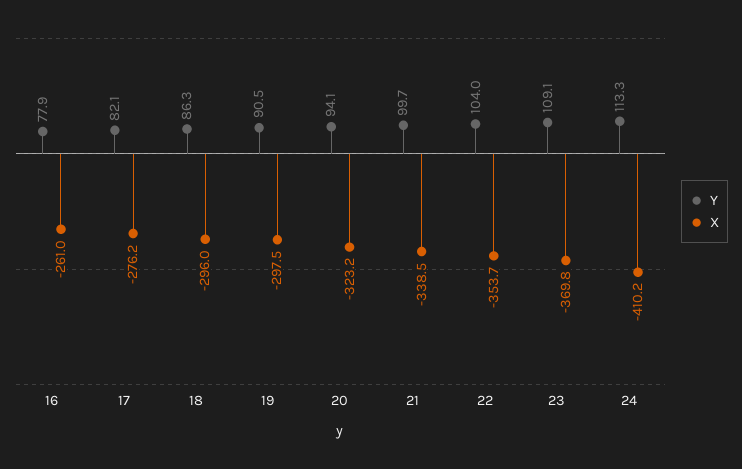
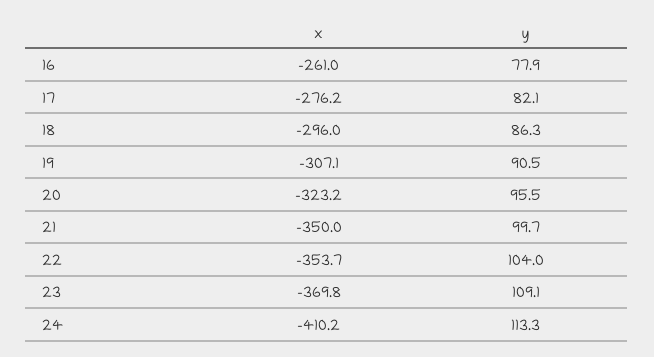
  {
    "Y": {
      "16": 77.9,
      "17": 82.1,
      "18": 86.3,
      "19": 90.5,
-     "20": 94.1,
+     "20": 95.5,
      "21": 99.7,
      "22": 104,
      "23": 109.1,
      "24": 113.3
    },
    "X": {
      "16": -261,
      "17": -276.2,
      "18": -296,
-     "19": -297.5,
+     "19": -307.1,
      "20": -323.2,
-     "21": -338.5,
+     "21": -350,
      "22": -353.7,
      "23": -369.8,
      "24": -410.2
    }
  }

